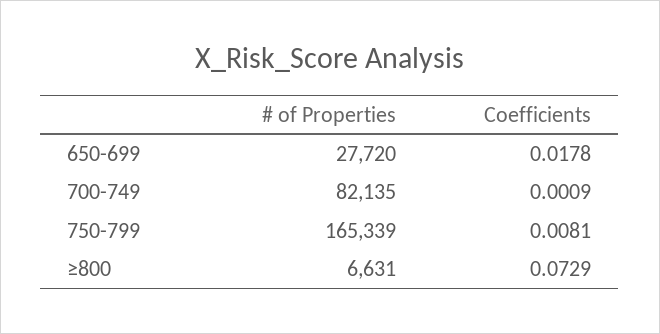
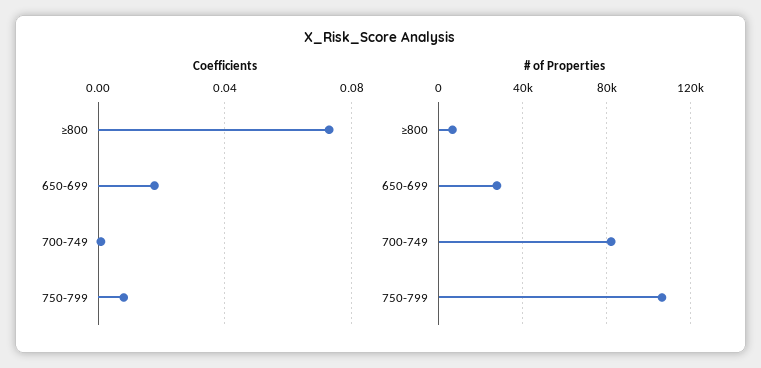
  {
    "# of Properties": {
      "650-699": 27720,
      "700-749": 82135,
-     "750-799": 165339,
+     "750-799": 105000,
      "≥800": 6631
    },
    "Coefficients": {
      "650-699": 0.0178,
      "700-749": 0.0009,
      "750-799": 0.0081,
      "≥800": 0.0729
    }
  }

